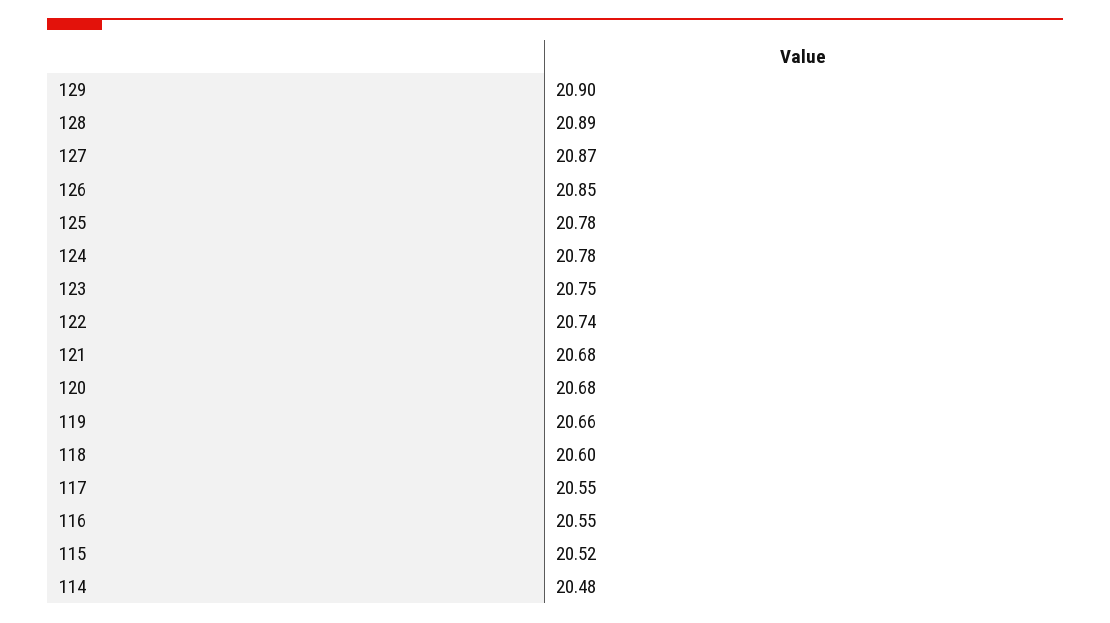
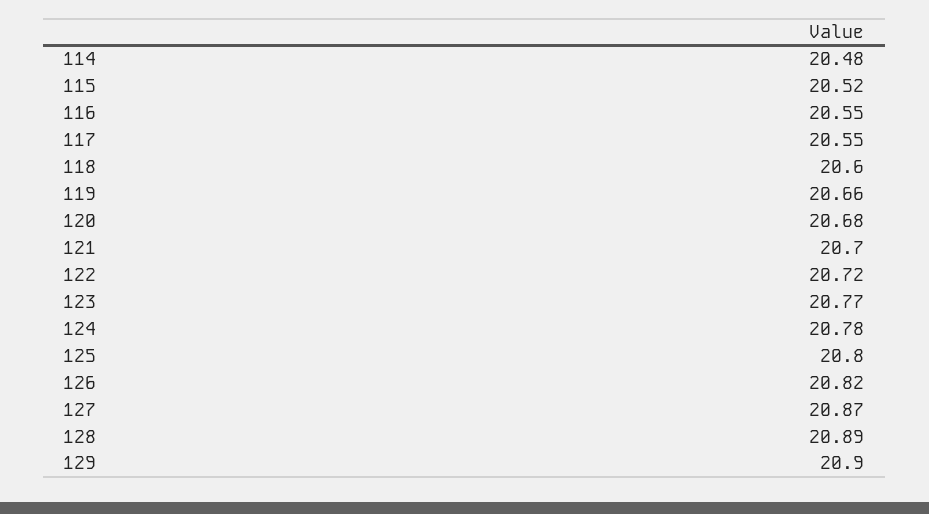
  {
    "129": 20.9,
    "128": 20.89,
    "127": 20.87,
-   "126": 20.85,
+   "126": 20.82,
-   "125": 20.78,
+   "125": 20.8,
    "124": 20.78,
-   "123": 20.75,
+   "123": 20.77,
-   "122": 20.74,
+   "122": 20.72,
-   "121": 20.68,
+   "121": 20.7,
    "120": 20.68,
    "119": 20.66,
    "118": 20.6,
    "117": 20.55,
    "116": 20.55,
    "115": 20.52,
    "114": 20.48
  }

